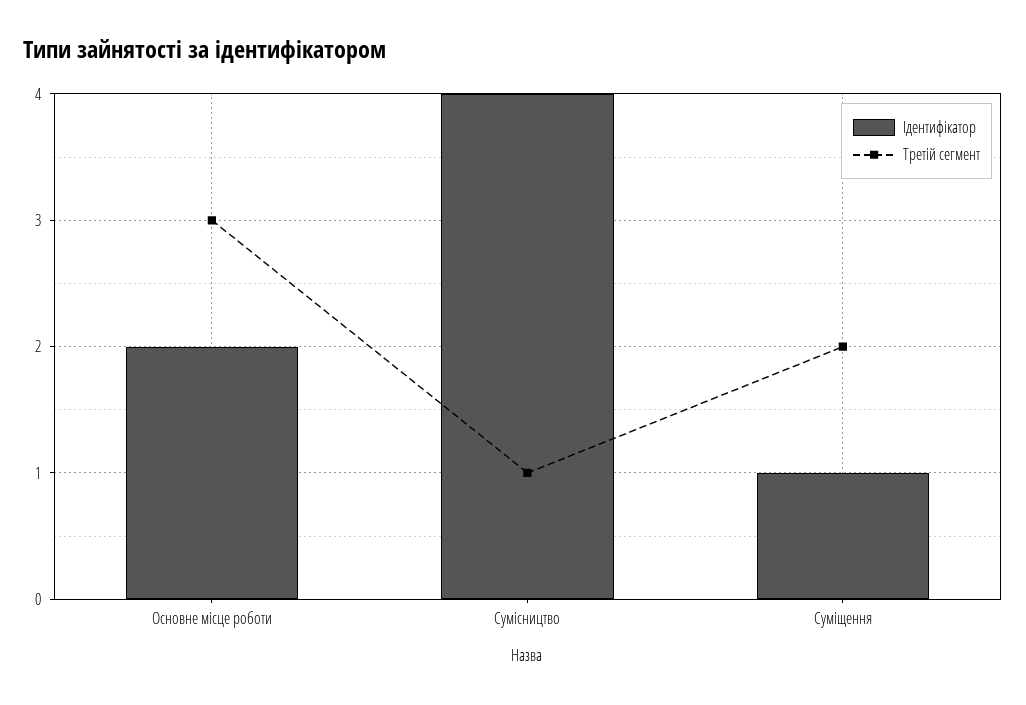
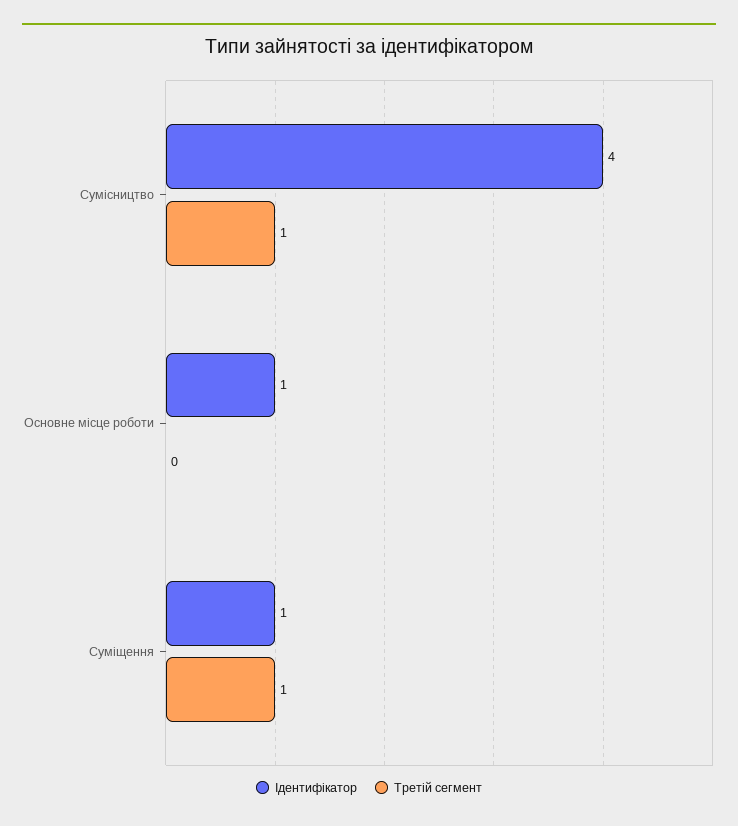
  {
    "Ідентифікатор": {
-     "Основне місце роботи": 2,
+     "Основне місце роботи": 1,
      "Сумісництво": 4,
      "Суміщення": 1
    },
    "Третій сегмент": {
-     "Основне місце роботи": 3,
+     "Основне місце роботи": 0,
      "Сумісництво": 1,
-     "Суміщення": 2
+     "Суміщення": 1
    }
  }

